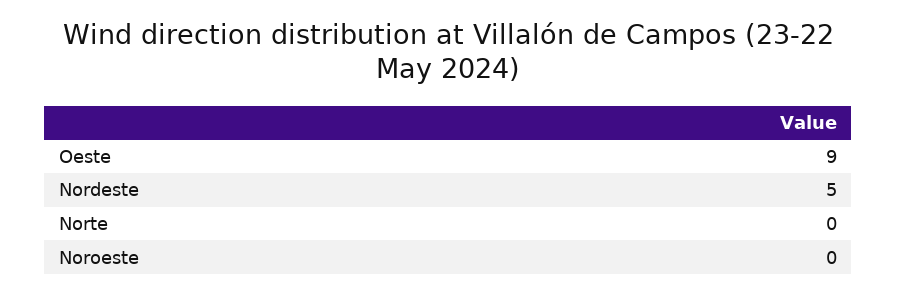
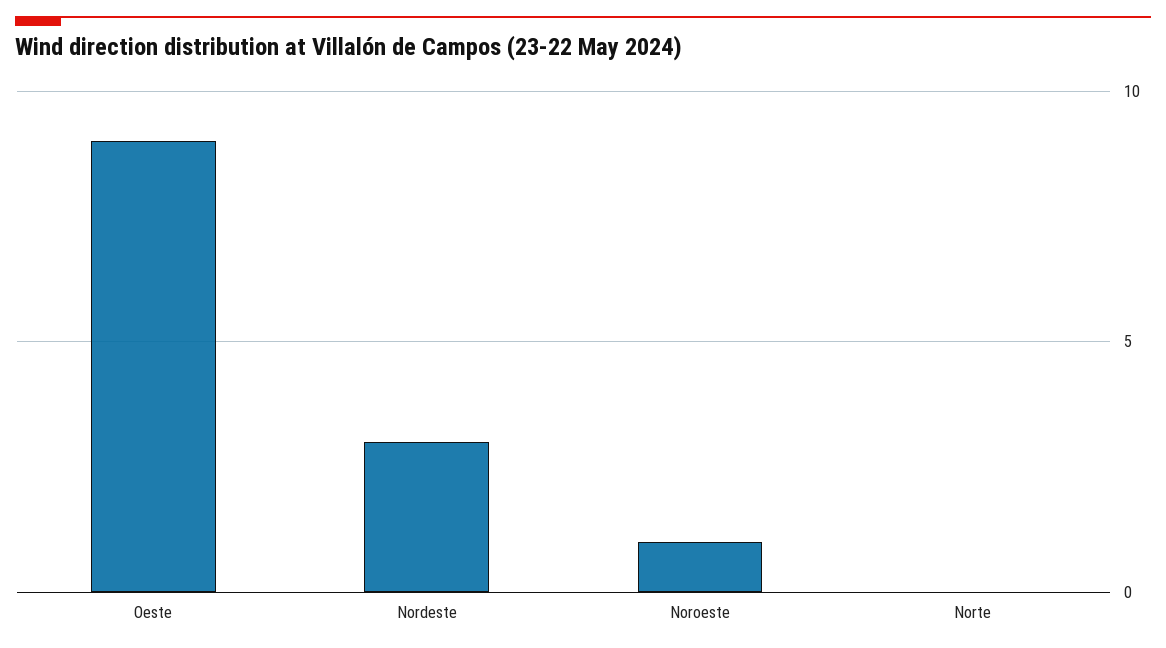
  {
    "Oeste": 9,
-   "Nordeste": 5,
+   "Nordeste": 3,
    "Norte": 0,
-   "Noroeste": 0
+   "Noroeste": 1
  }

